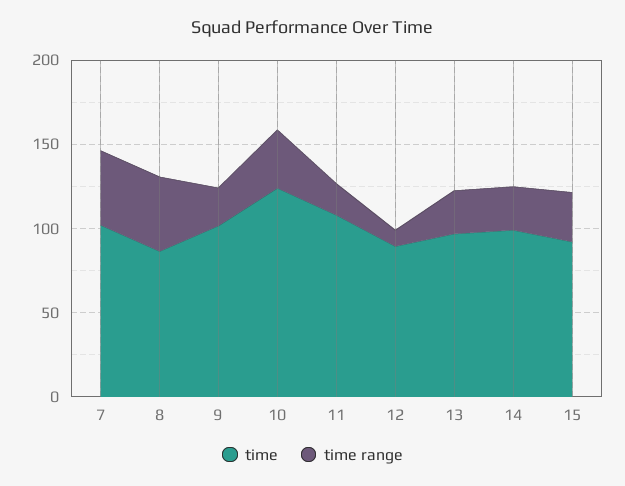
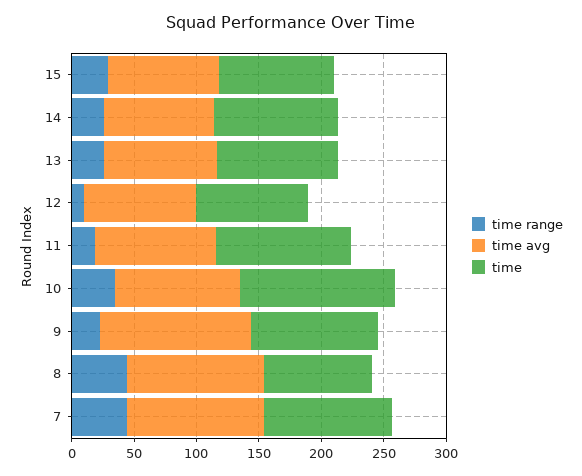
  {
    "time": {
      "7": 100,
      "8": 90,
      "9": 100,
      "10": 120,
      "11": 110,
      "12": 90,
      "13": 100,
      "14": 100,
      "15": 90
    },
    "time range": {
      "7": 40,
      "8": 40,
      "9": 20,
      "10": 30,
      "11": 20,
      "12": 10,
      "13": 30,
      "14": 30,
      "15": 30
-   }
+   },
+   "time avg": {
+     "15": 90,
+     "14": 90,
+     "13": 90,
+     "12": 90,
+     "11": 100,
+     "10": 100,
+     "9": 120,
+     "8": 110,
+     "7": 110
+   }
  }

